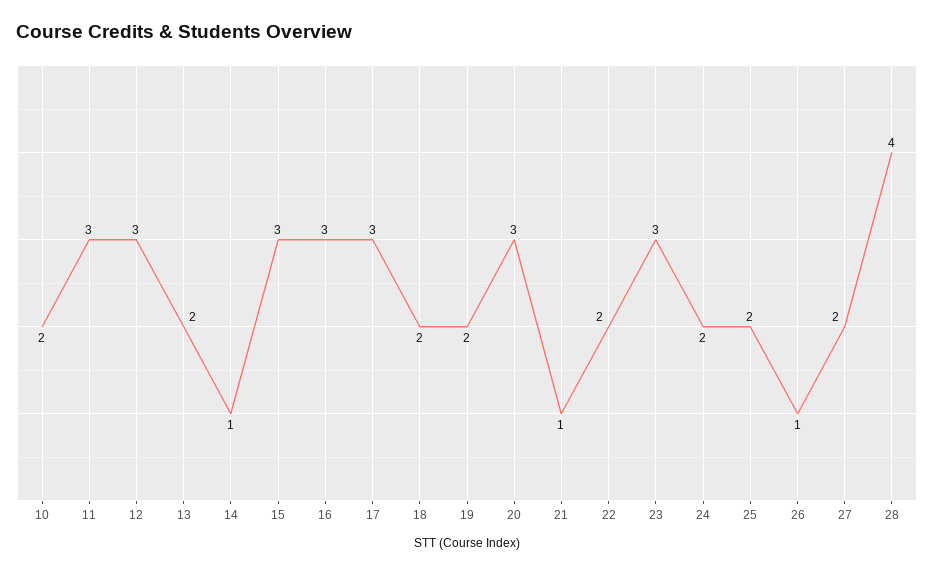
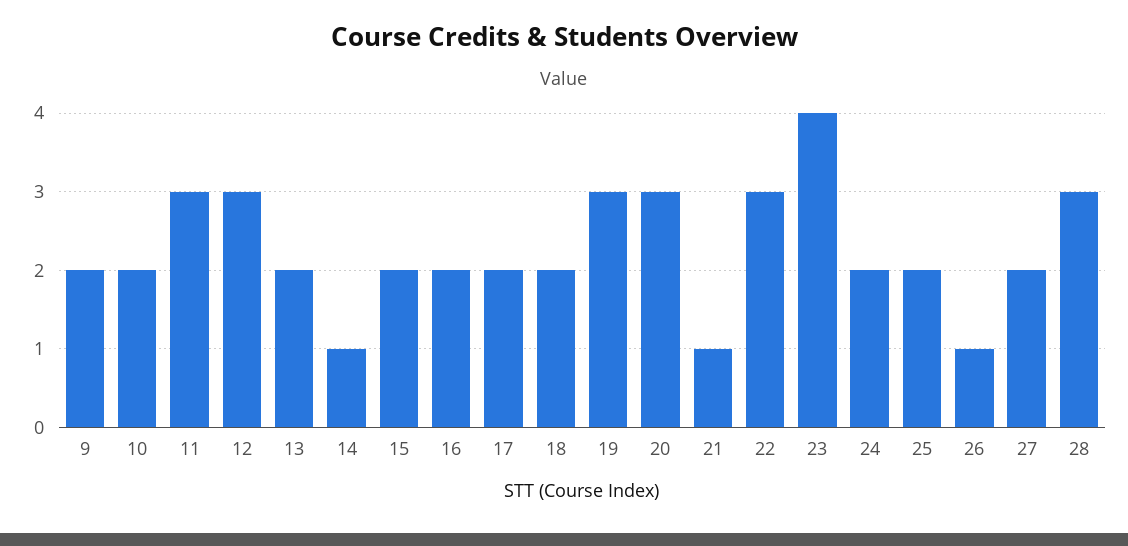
  {
    "10": 2,
    "11": 3,
    "12": 3,
    "13": 2,
    "14": 1,
-   "15": 3,
+   "15": 2,
-   "16": 3,
+   "16": 2,
-   "17": 3,
+   "17": 2,
    "18": 2,
-   "19": 2,
+   "19": 3,
    "20": 3,
    "21": 1,
-   "22": 2,
+   "22": 3,
-   "23": 3,
+   "23": 4,
    "24": 2,
    "25": 2,
    "26": 1,
    "27": 2,
-   "28": 4
+   "28": 3,
+   "9": 2
  }

